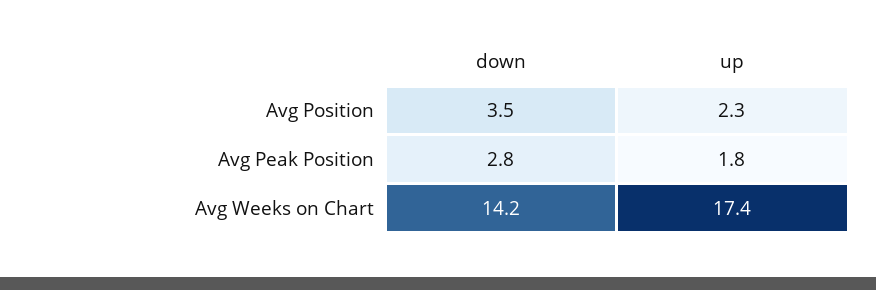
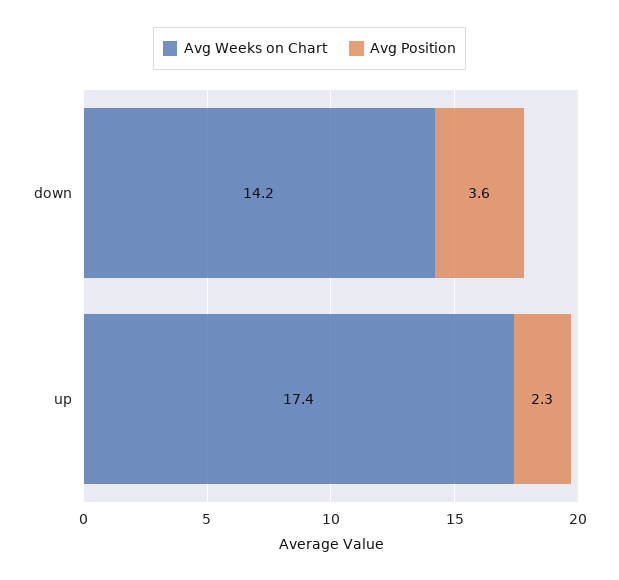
  {
    "Avg Position": {
-     "down": 3.5,
+     "down": 3.6,
      "up": 2.3
    },
-   "Avg Peak Position": {
-     "down": 2.8,
-     "up": 1.8
-   },
    "Avg Weeks on Chart": {
      "down": 14.2,
      "up": 17.4
    }
  }

